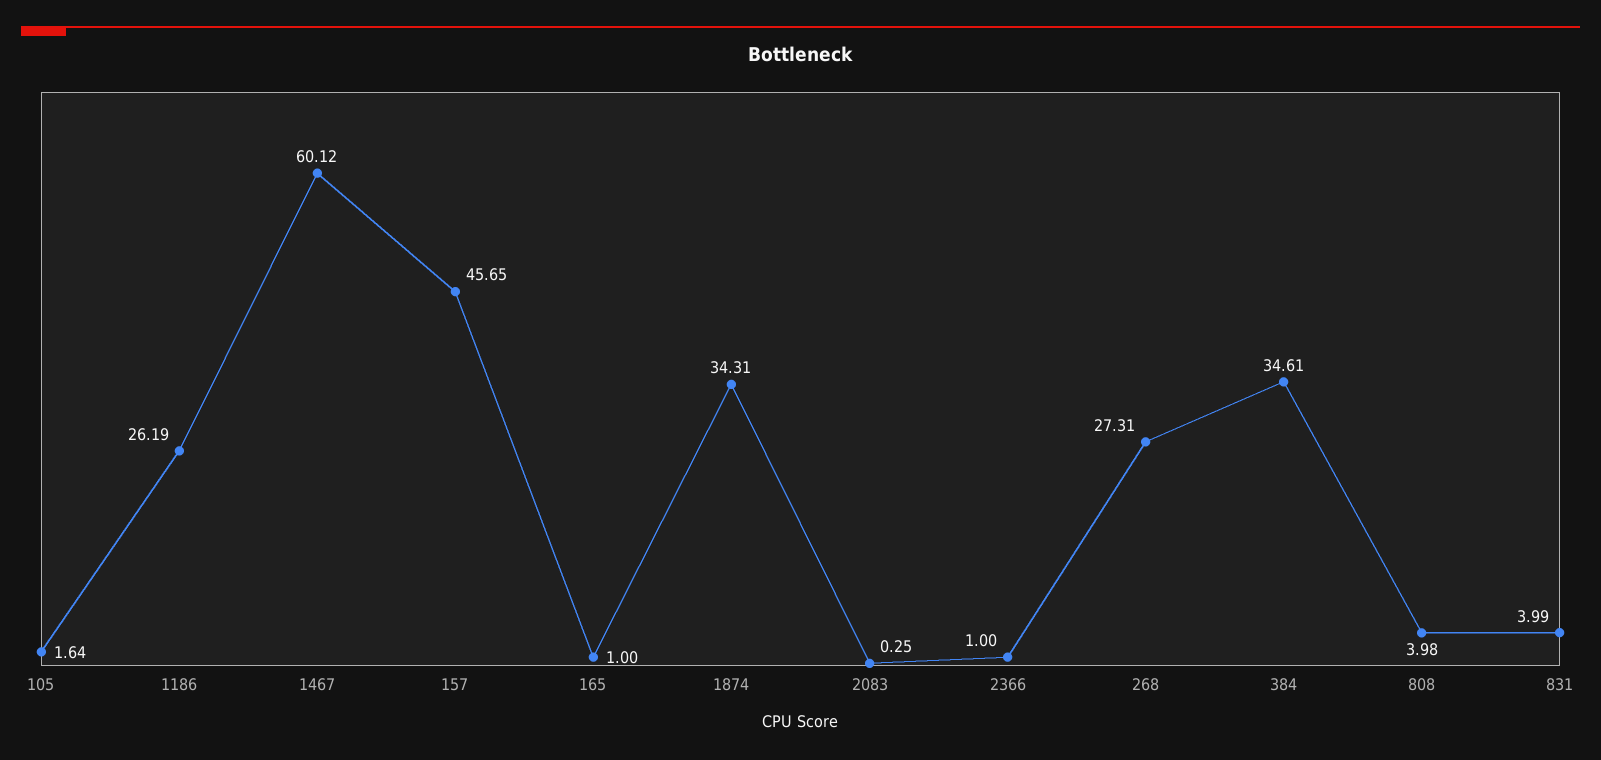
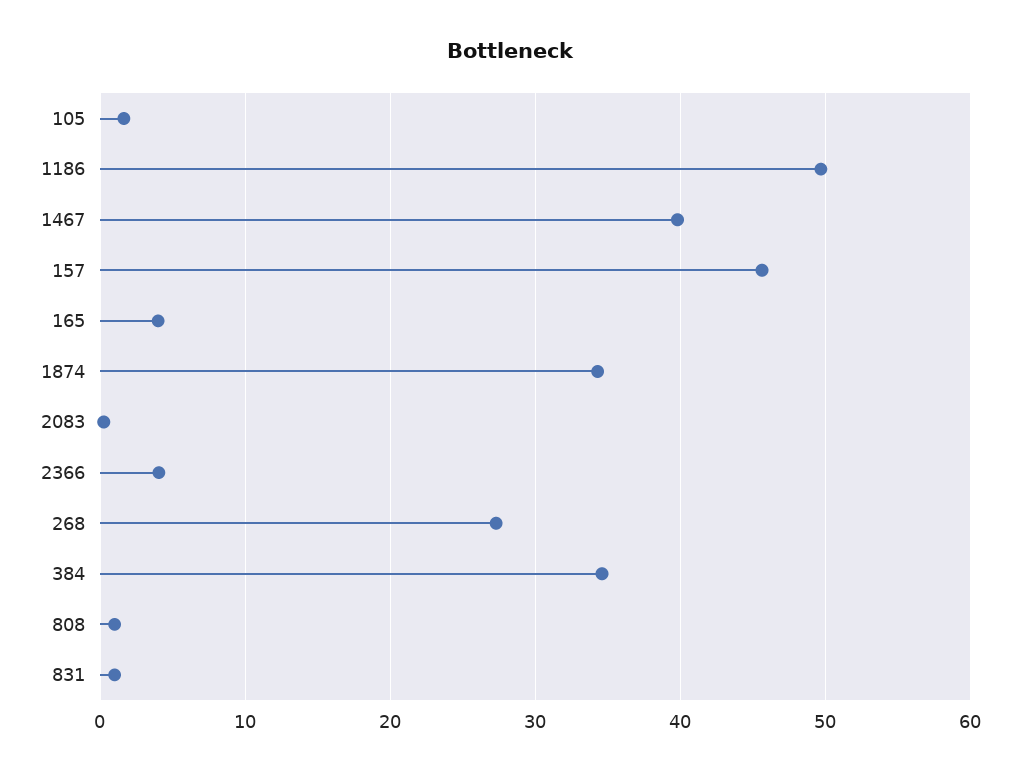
  {
    "105": 1.64,
-   "1186": 26.19,
+   "1186": 50,
-   "1467": 60.12,
+   "1467": 40,
    "157": 45.65,
-   "165": 1,
+   "165": 4,
    "1874": 34.31,
    "2083": 0.25,
-   "2366": 1,
+   "2366": 4,
    "268": 27.31,
    "384": 34.61,
-   "808": 3.98,
+   "808": 1,
-   "831": 3.99
+   "831": 1
  }

